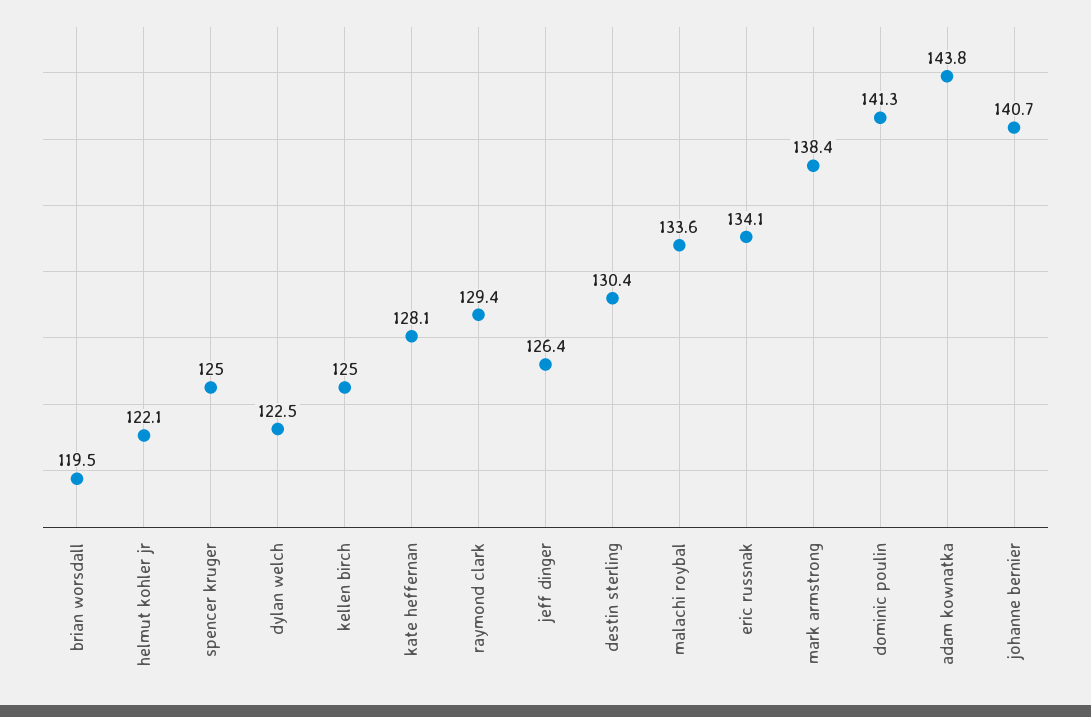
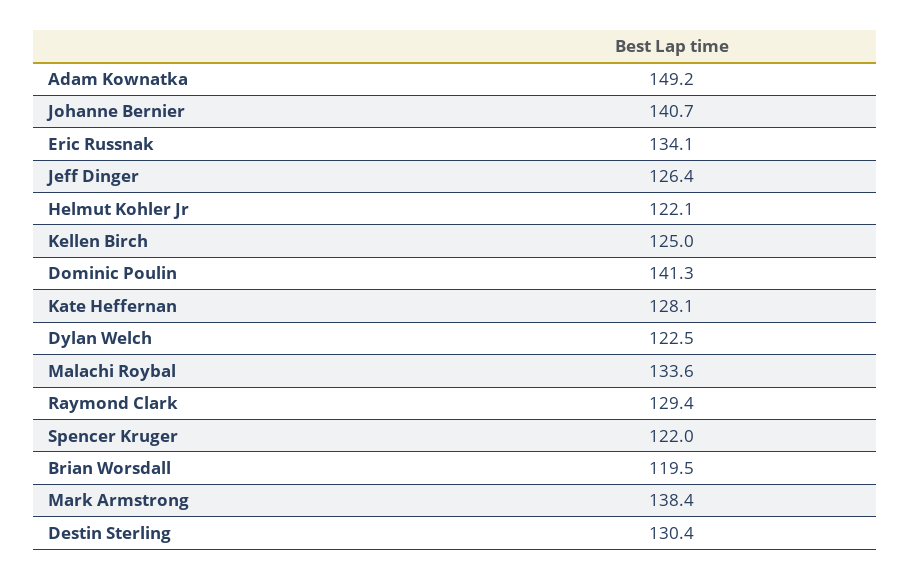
  {
    "brian worsdall": 119.5,
    "helmut kohler jr": 122.1,
-   "spencer kruger": 125,
+   "spencer kruger": 122,
    "dylan welch": 122.5,
    "kellen birch": 125,
    "kate heffernan": 128.1,
    "raymond clark": 129.4,
    "jeff dinger": 126.4,
    "destin sterling": 130.4,
    "malachi roybal": 133.6,
    "eric russnak": 134.1,
    "mark armstrong": 138.4,
    "dominic poulin": 141.3,
-   "adam kownatka": 143.8,
+   "adam kownatka": 149.2,
    "johanne bernier": 140.7
  }

